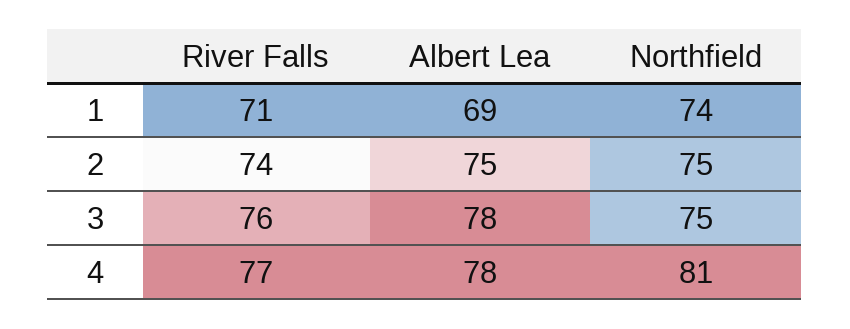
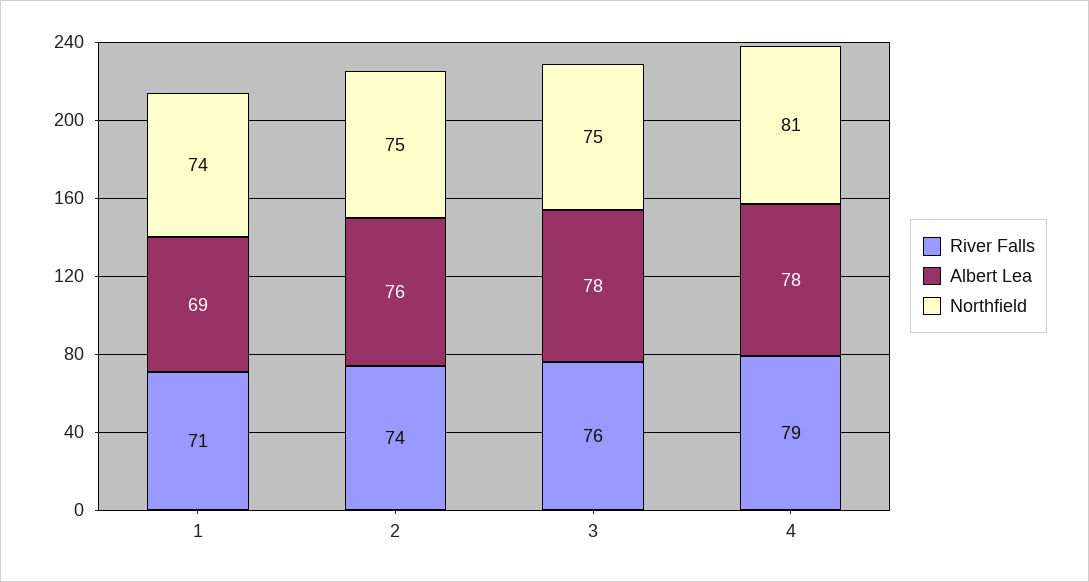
  {
    "River Falls": {
      "1": 71,
      "2": 74,
      "3": 76,
-     "4": 77
+     "4": 79
    },
    "Albert Lea": {
      "1": 69,
-     "2": 75,
+     "2": 76,
      "3": 78,
      "4": 78
    },
    "Northfield": {
      "1": 74,
      "2": 75,
      "3": 75,
      "4": 81
    }
  }

